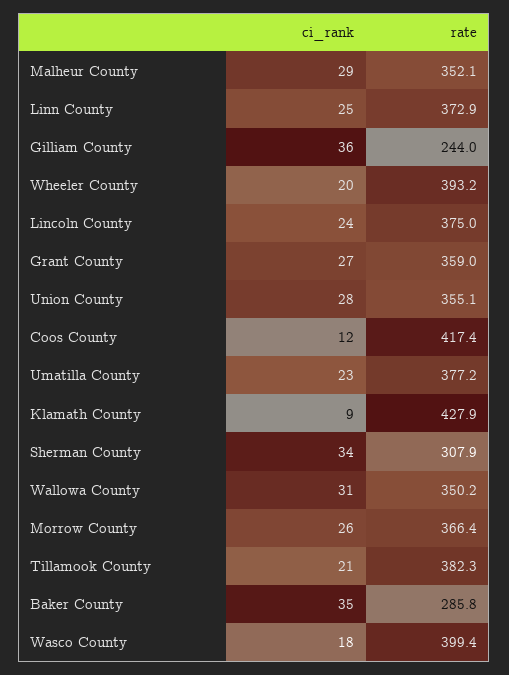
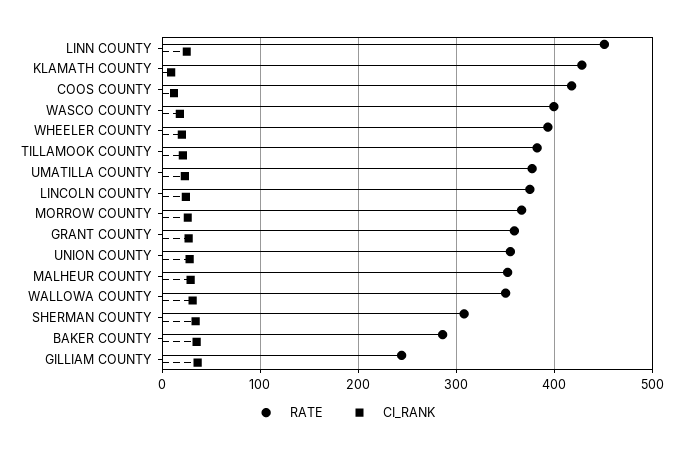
  {
    "ci_rank": {
      "Malheur County": 29,
      "Linn County": 25,
      "Gilliam County": 36,
      "Wheeler County": 20,
      "Lincoln County": 24,
      "Grant County": 27,
      "Union County": 28,
      "Coos County": 12,
      "Umatilla County": 23,
      "Klamath County": 9,
      "Sherman County": 34,
      "Wallowa County": 31,
      "Morrow County": 26,
      "Tillamook County": 21,
      "Baker County": 35,
      "Wasco County": 18
    },
    "rate": {
      "Malheur County": 352.1,
-     "Linn County": 372.9,
+     "Linn County": 450,
      "Gilliam County": 244,
      "Wheeler County": 393.2,
      "Lincoln County": 375,
      "Grant County": 359,
      "Union County": 355.1,
      "Coos County": 417.4,
      "Umatilla County": 377.2,
      "Klamath County": 427.9,
      "Sherman County": 307.9,
      "Wallowa County": 350.2,
      "Morrow County": 366.4,
      "Tillamook County": 382.3,
      "Baker County": 285.8,
      "Wasco County": 399.4
    }
  }

